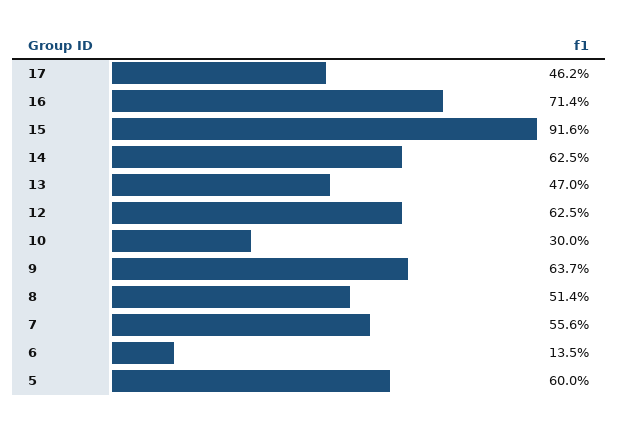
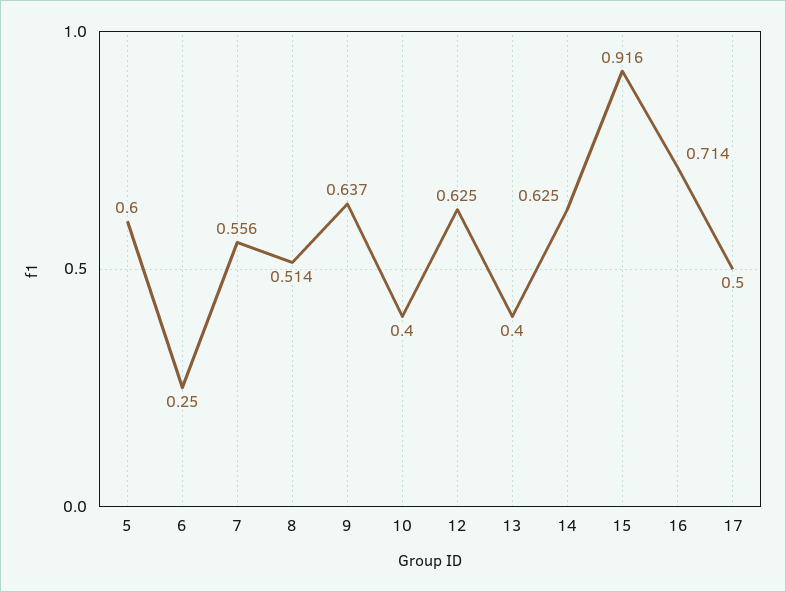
  {
-   "17": 0.462,
+   "17": 0.5,
    "16": 0.714,
    "15": 0.916,
    "14": 0.625,
-   "13": 0.47,
+   "13": 0.4,
    "12": 0.625,
-   "10": 0.3,
+   "10": 0.4,
    "9": 0.637,
    "8": 0.514,
    "7": 0.556,
-   "6": 0.135,
+   "6": 0.25,
    "5": 0.6
  }

